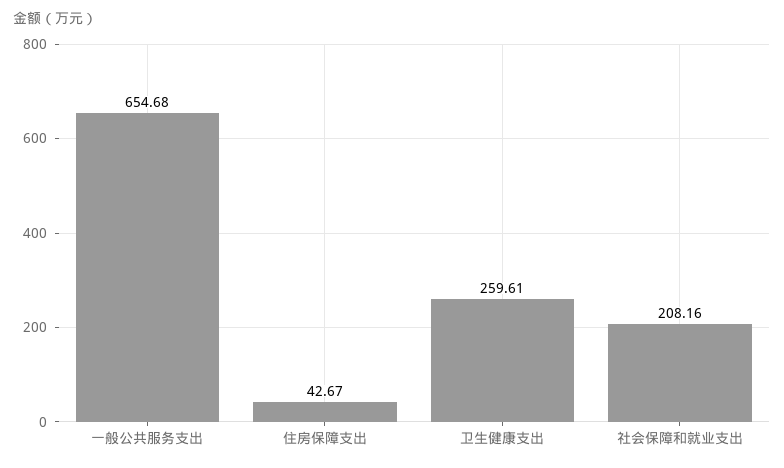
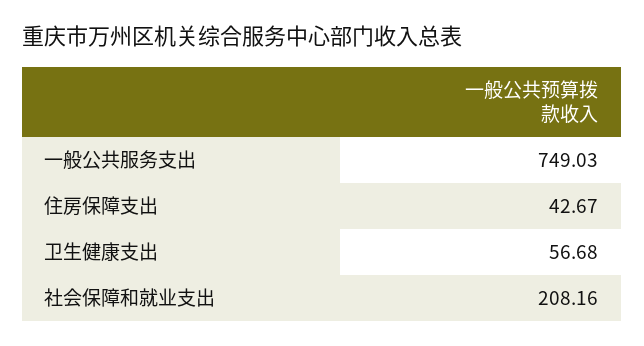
  {
-   "一般公共服务支出": 654.68,
+   "一般公共服务支出": 749.03,
    "住房保障支出": 42.67,
-   "卫生健康支出": 259.61,
+   "卫生健康支出": 56.68,
    "社会保障和就业支出": 208.16
  }

